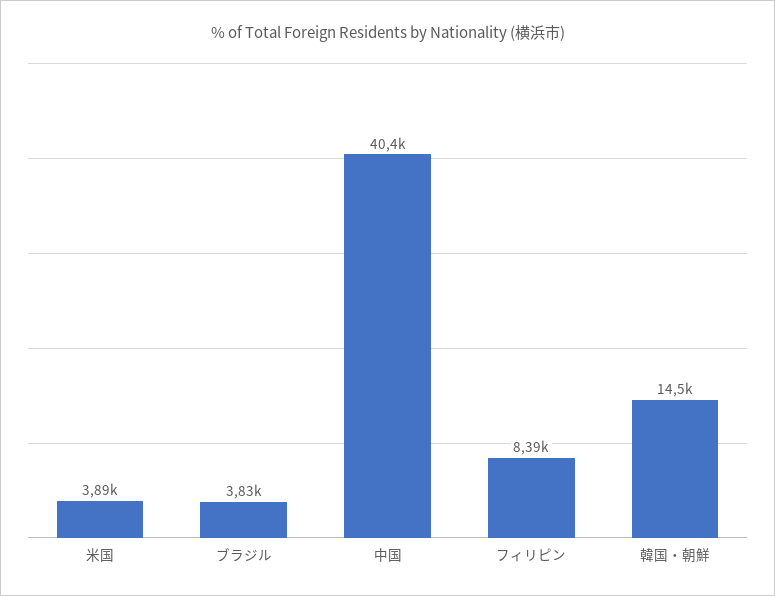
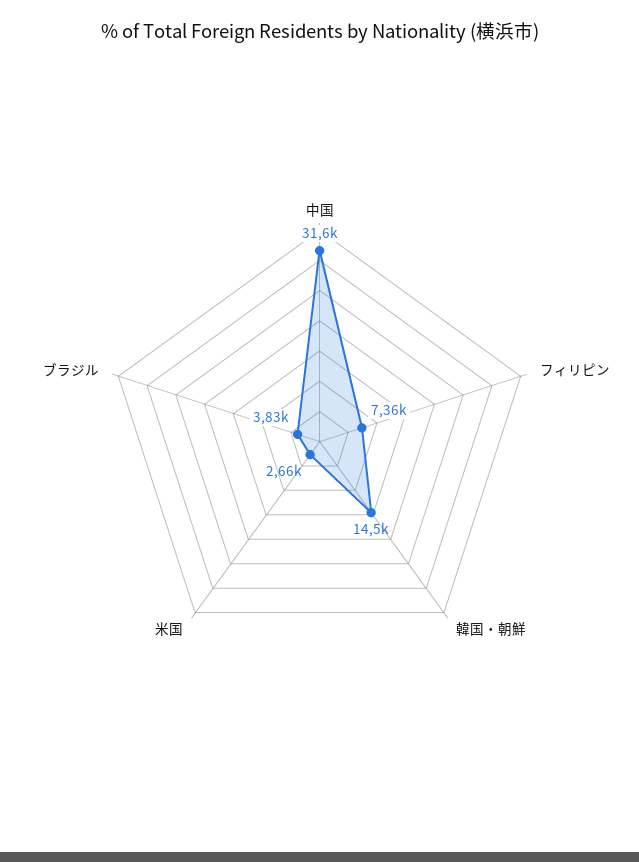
  {
-   "米国": 3890,
+   "米国": 2660,
    "ブラジル": 3830,
-   "中国": 40400,
+   "中国": 31600,
-   "フィリピン": 8390,
+   "フィリピン": 7360,
    "韓国・朝鮮": 14500
  }

